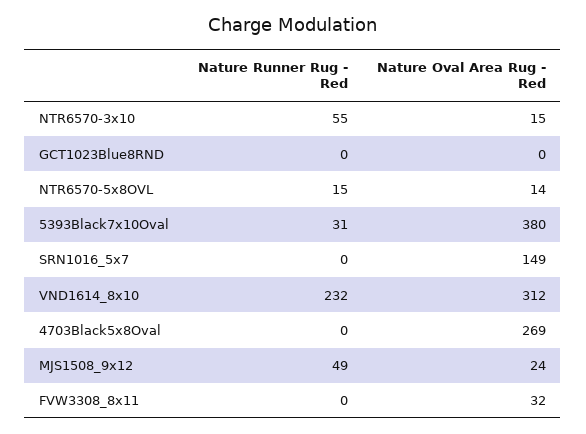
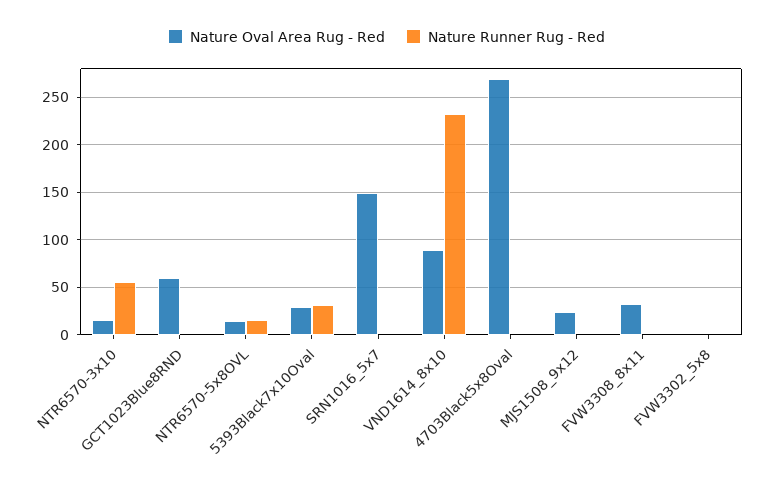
  {
    "Nature Runner Rug - Red": {
      "NTR6570-3x10": 55,
      "GCT1023Blue8RND": 0,
      "NTR6570-5x8OVL": 15,
      "5393Black7x10Oval": 31,
      "SRN1016_5x7": 0,
      "VND1614_8x10": 232,
      "4703Black5x8Oval": 0,
-     "MJS1508_9x12": 49,
+     "MJS1508_9x12": 0,
-     "FVW3308_8x11": 0
+     "FVW3308_8x11": 0,
+     "FVW3302_5x8": 0
    },
    "Nature Oval Area Rug - Red": {
      "NTR6570-3x10": 15,
-     "GCT1023Blue8RND": 0,
+     "GCT1023Blue8RND": 60,
      "NTR6570-5x8OVL": 14,
-     "5393Black7x10Oval": 380,
+     "5393Black7x10Oval": 30,
      "SRN1016_5x7": 149,
-     "VND1614_8x10": 312,
+     "VND1614_8x10": 90,
      "4703Black5x8Oval": 269,
      "MJS1508_9x12": 24,
-     "FVW3308_8x11": 32
+     "FVW3308_8x11": 32,
+     "FVW3302_5x8": 0
    }
  }

